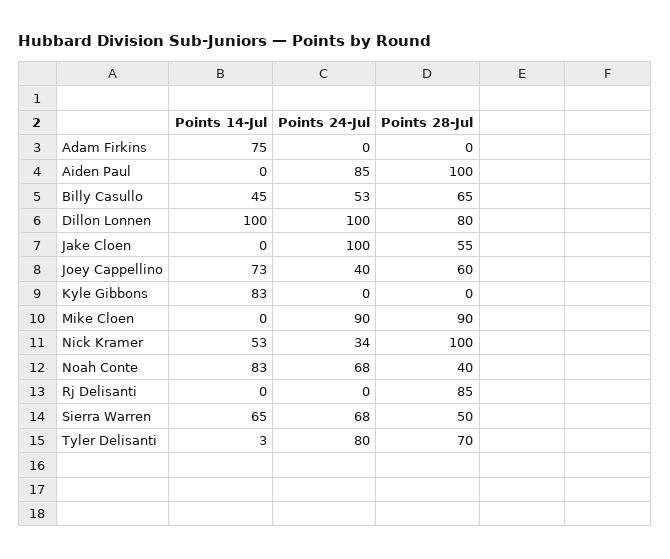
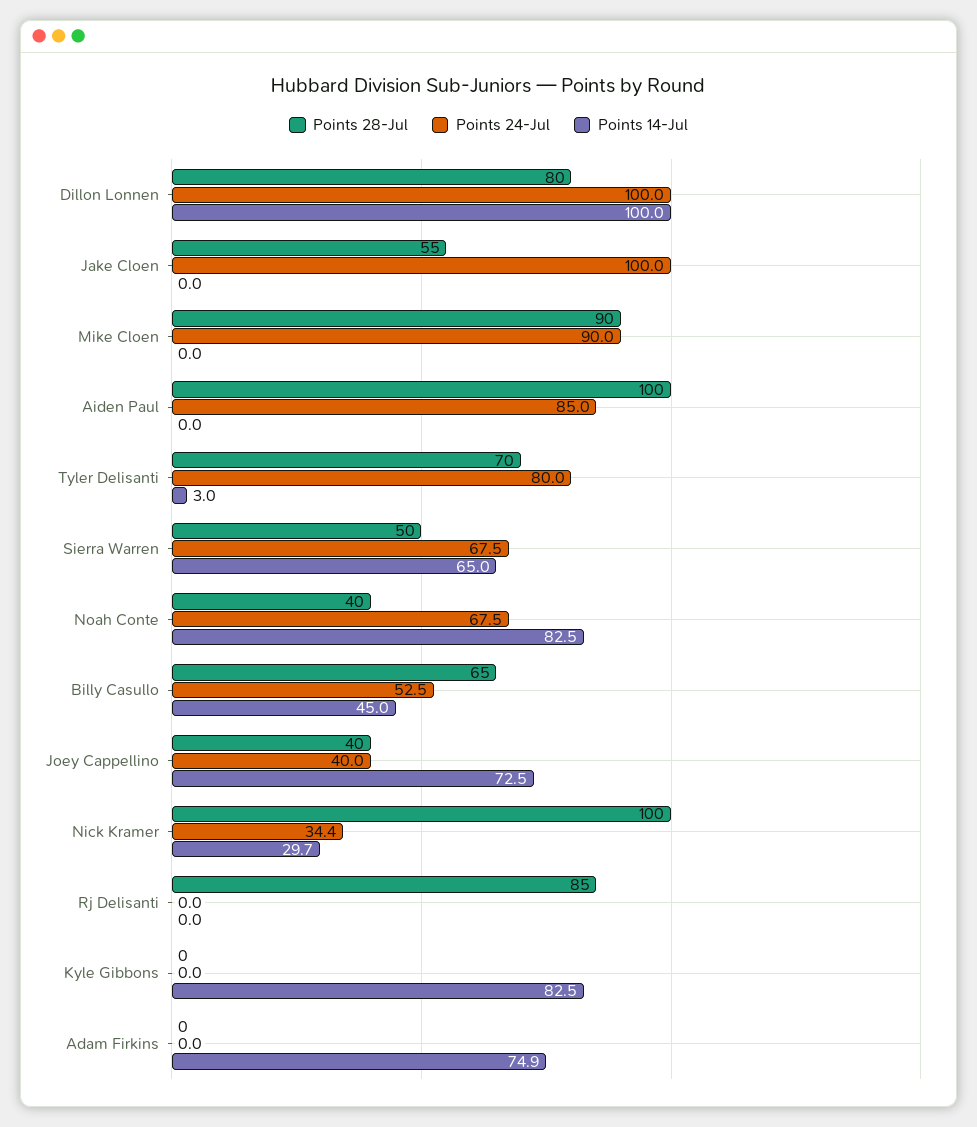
  {
    "Points 14-Jul": {
      "Adam Firkins": 74.9,
      "Aiden Paul": 0,
      "Billy Casullo": 45,
      "Dillon Lonnen": 100,
      "Jake Cloen": 0,
      "Joey Cappellino": 72.5,
      "Kyle Gibbons": 82.5,
      "Mike Cloen": 0,
-     "Nick Kramer": 53,
+     "Nick Kramer": 29.7,
      "Noah Conte": 82.5,
      "Rj Delisanti": 0,
      "Sierra Warren": 65,
      "Tyler Delisanti": 3
    },
    "Points 24-Jul": {
      "Adam Firkins": 0,
      "Aiden Paul": 85,
      "Billy Casullo": 52.5,
      "Dillon Lonnen": 100,
      "Jake Cloen": 100,
      "Joey Cappellino": 40,
      "Kyle Gibbons": 0,
      "Mike Cloen": 90,
      "Nick Kramer": 34.4,
      "Noah Conte": 67.5,
      "Rj Delisanti": 0,
      "Sierra Warren": 67.5,
      "Tyler Delisanti": 80
    },
    "Points 28-Jul": {
      "Adam Firkins": 0,
      "Aiden Paul": 100,
      "Billy Casullo": 65,
      "Dillon Lonnen": 80,
      "Jake Cloen": 55,
-     "Joey Cappellino": 60,
+     "Joey Cappellino": 40,
      "Kyle Gibbons": 0,
      "Mike Cloen": 90,
      "Nick Kramer": 100,
      "Noah Conte": 40,
      "Rj Delisanti": 85,
      "Sierra Warren": 50,
      "Tyler Delisanti": 70
    }
  }

